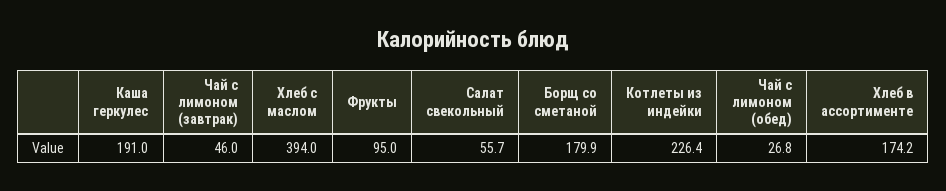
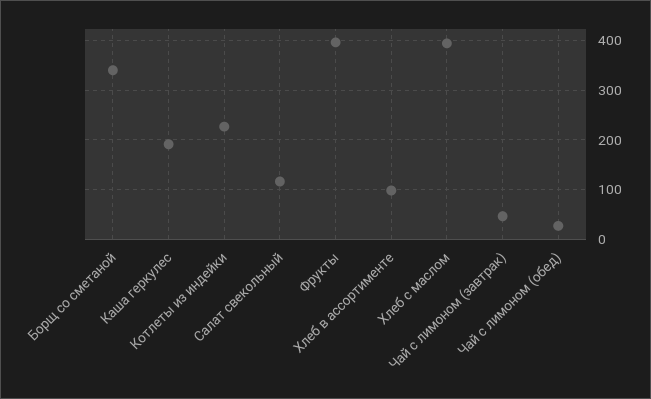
  {
    "Каша геркулес": 191,
    "Чай с лимоном (завтрак)": 46,
    "Хлеб с маслом": 394,
-   "Фрукты": 95,
+   "Фрукты": 400,
-   "Салат свекольный": 55.7,
+   "Салат свекольный": 120,
-   "Борщ со сметаной": 179.9,
+   "Борщ со сметаной": 340,
    "Котлеты из индейки": 226.4,
    "Чай с лимоном (обед)": 26.8,
-   "Хлеб в ассортименте": 174.2
+   "Хлеб в ассортименте": 100
  }

